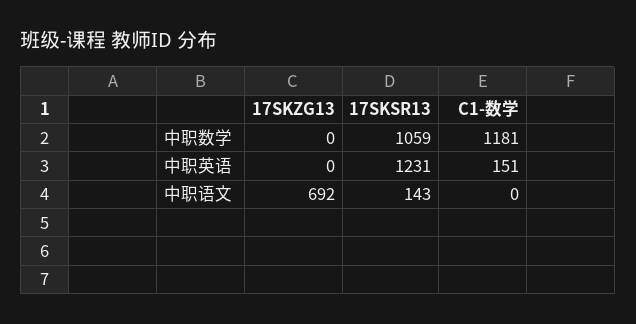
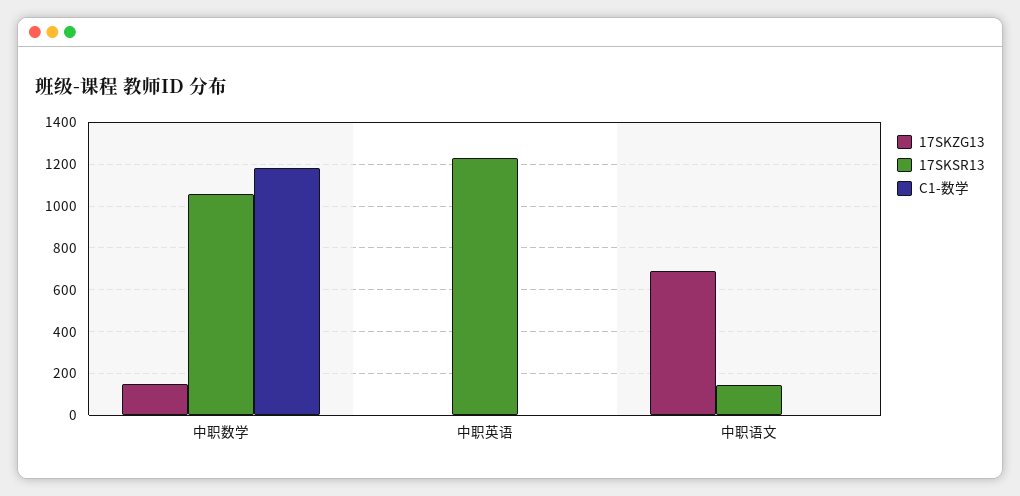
  {
    "17SKZG13": {
-     "中职数学": 0,
+     "中职数学": 150,
      "中职英语": 0,
      "中职语文": 692
    },
    "17SKSR13": {
      "中职数学": 1059,
      "中职英语": 1231,
      "中职语文": 143
    },
    "C1-数学": {
      "中职数学": 1181,
-     "中职英语": 151,
+     "中职英语": 0,
      "中职语文": 0
    }
  }

